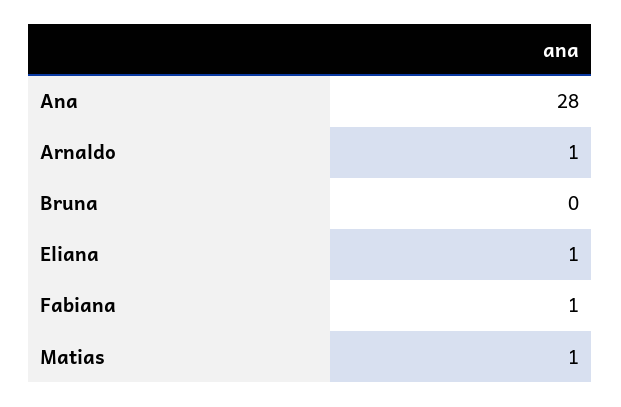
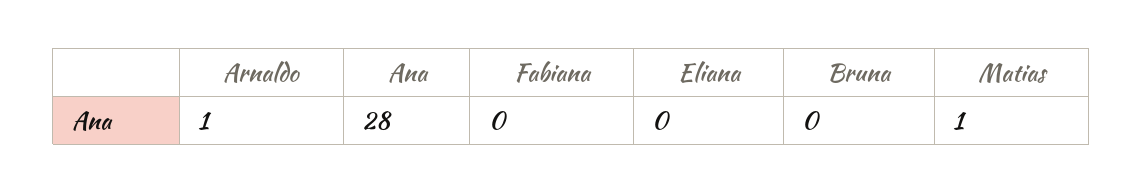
  {
    "Ana": 28,
    "Arnaldo": 1,
    "Bruna": 0,
-   "Eliana": 1,
+   "Eliana": 0,
-   "Fabiana": 1,
+   "Fabiana": 0,
    "Matias": 1
  }

